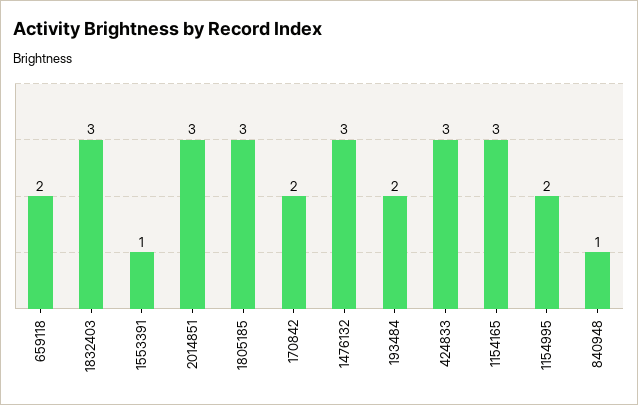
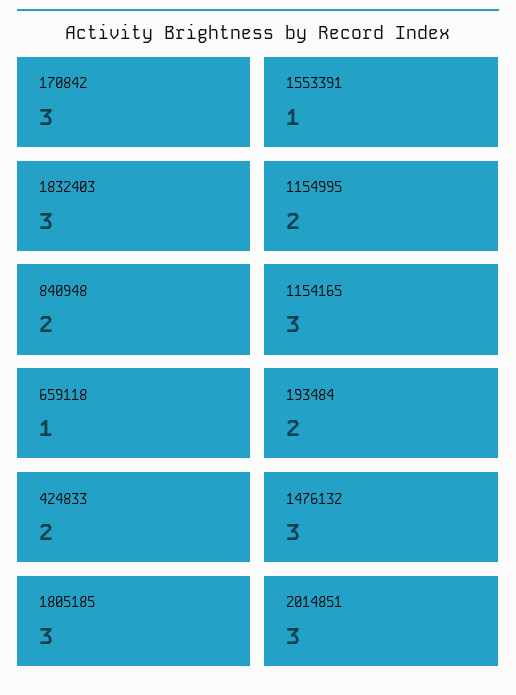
  {
-   "659118": 2,
+   "659118": 1,
    "1832403": 3,
    "1553391": 1,
    "2014851": 3,
    "1805185": 3,
-   "170842": 2,
+   "170842": 3,
    "1476132": 3,
    "193484": 2,
-   "424833": 3,
+   "424833": 2,
    "1154165": 3,
    "1154995": 2,
-   "840948": 1
+   "840948": 2
  }

